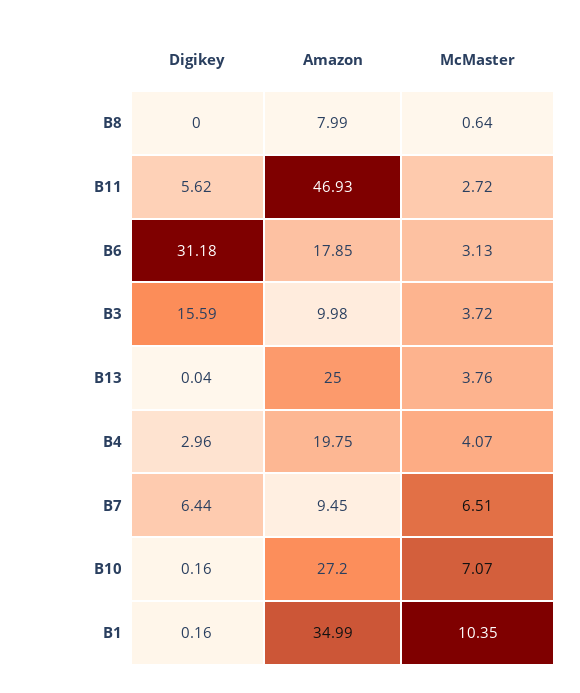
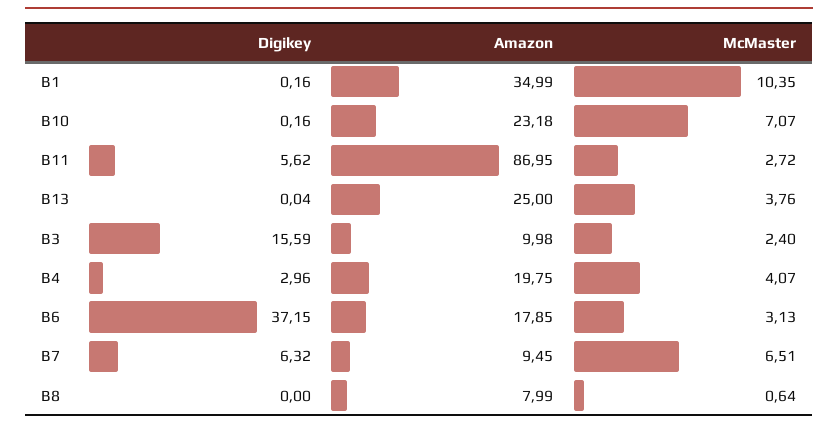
  {
    "Digikey": {
      "B8": 0,
      "B11": 5.62,
-     "B6": 31.18,
+     "B6": 37.15,
      "B3": 15.59,
      "B13": 0.04,
      "B4": 2.96,
-     "B7": 6.44,
+     "B7": 6.32,
      "B10": 0.16,
      "B1": 0.16
    },
    "Amazon": {
      "B8": 7.99,
-     "B11": 46.93,
+     "B11": 86.95,
      "B6": 17.85,
      "B3": 9.98,
      "B13": 25,
      "B4": 19.75,
      "B7": 9.45,
-     "B10": 27.2,
+     "B10": 23.18,
      "B1": 34.99
    },
    "McMaster": {
      "B8": 0.64,
      "B11": 2.72,
      "B6": 3.13,
-     "B3": 3.72,
+     "B3": 2.4,
      "B13": 3.76,
      "B4": 4.07,
      "B7": 6.51,
      "B10": 7.07,
      "B1": 10.35
    }
  }

